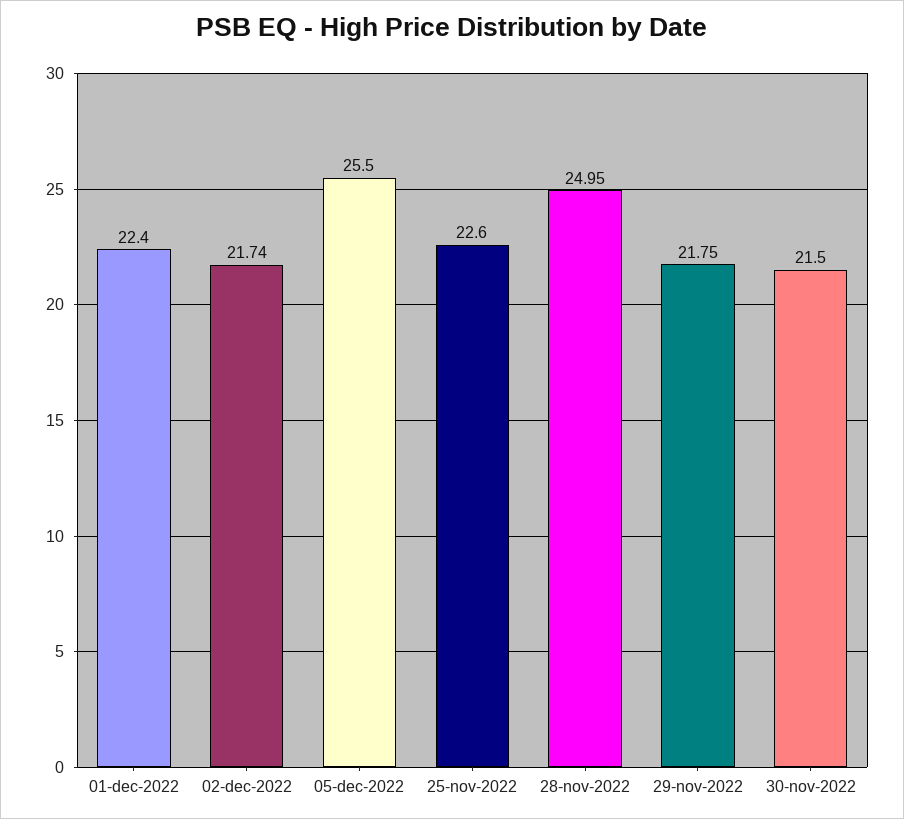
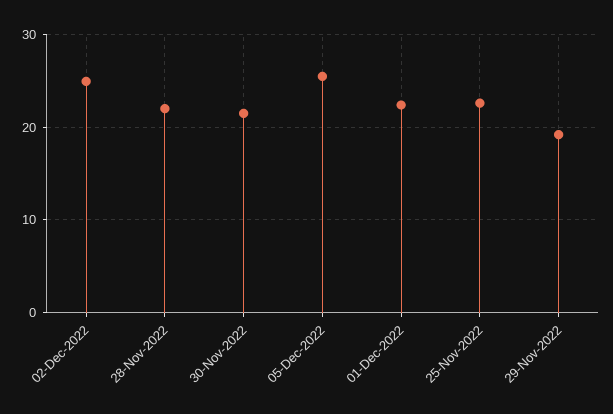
  {
    "01-dec-2022": 22.4,
-   "02-dec-2022": 21.74,
+   "02-dec-2022": 25,
    "05-dec-2022": 25.5,
    "25-nov-2022": 22.6,
-   "28-nov-2022": 24.95,
+   "28-nov-2022": 22,
-   "29-nov-2022": 21.75,
+   "29-nov-2022": 19,
    "30-nov-2022": 21.5
  }

